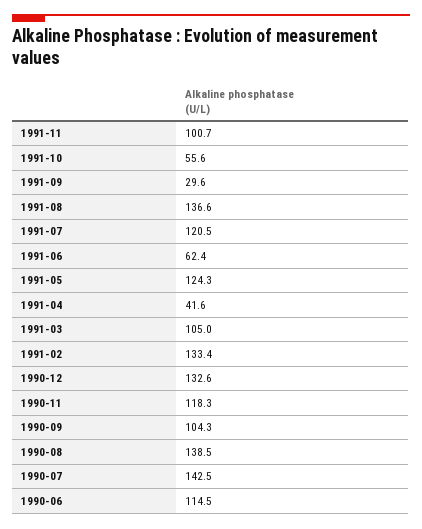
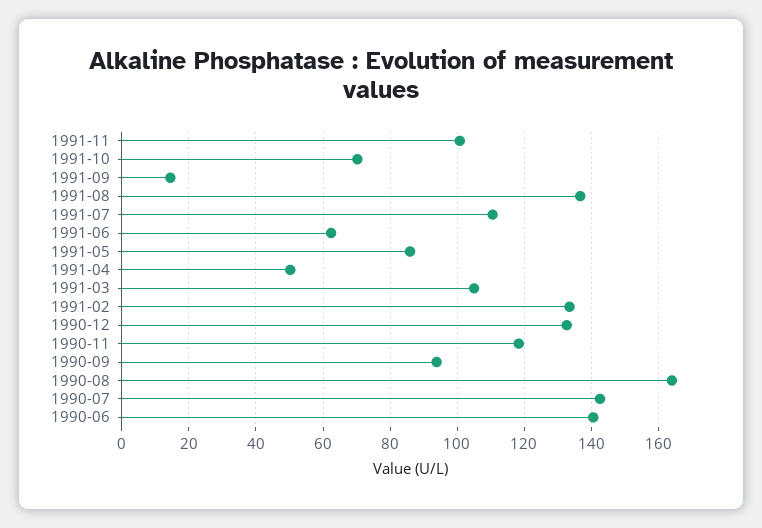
  {
    "1991-11": 100.7,
-   "1991-10": 55.6,
+   "1991-10": 70,
-   "1991-09": 29.6,
+   "1991-09": 14,
    "1991-08": 136.6,
-   "1991-07": 120.5,
+   "1991-07": 110,
    "1991-06": 62.4,
-   "1991-05": 124.3,
+   "1991-05": 86,
-   "1991-04": 41.6,
+   "1991-04": 50,
    "1991-03": 105,
    "1991-02": 133.4,
    "1990-12": 132.6,
    "1990-11": 118.3,
-   "1990-09": 104.3,
+   "1990-09": 94,
-   "1990-08": 138.5,
+   "1990-08": 164,
    "1990-07": 142.5,
-   "1990-06": 114.5
+   "1990-06": 140
  }

